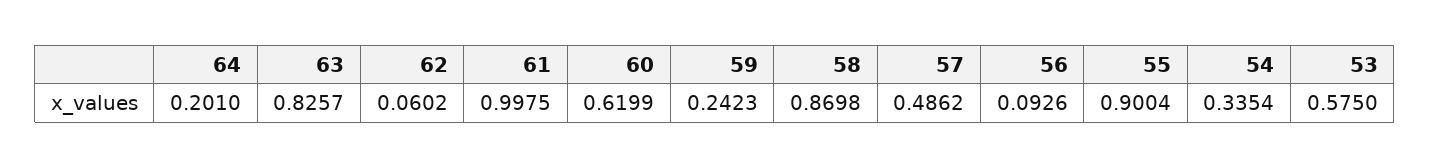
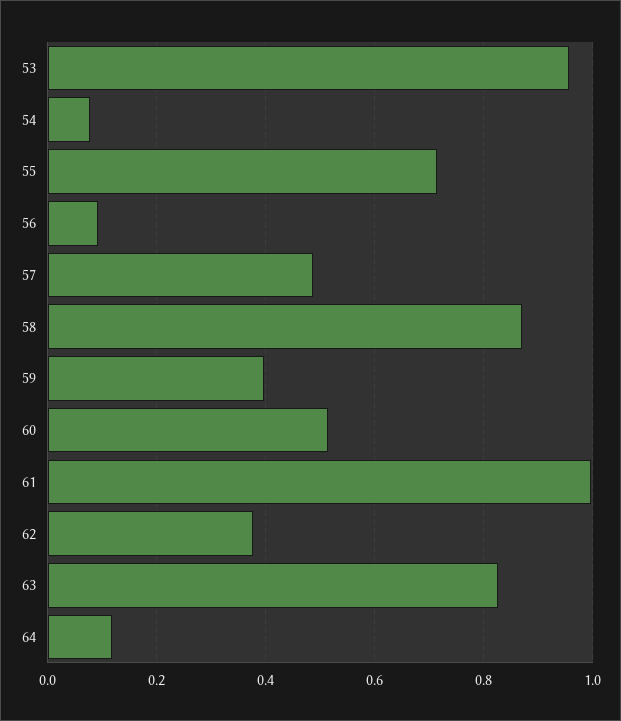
  {
-   "64": 0.201,
+   "64": 0.12,
    "63": 0.8257,
-   "62": 0.0602,
+   "62": 0.38,
    "61": 0.9975,
-   "60": 0.6199,
+   "60": 0.52,
-   "59": 0.2423,
+   "59": 0.4,
    "58": 0.8698,
    "57": 0.4862,
    "56": 0.0926,
-   "55": 0.9004,
+   "55": 0.72,
-   "54": 0.3354,
+   "54": 0.08,
-   "53": 0.575
+   "53": 0.96
  }

